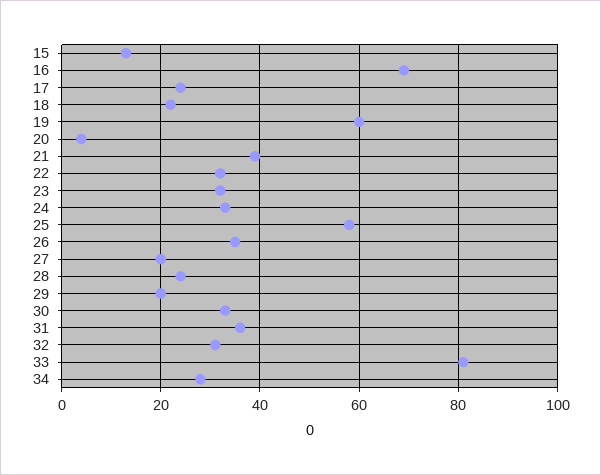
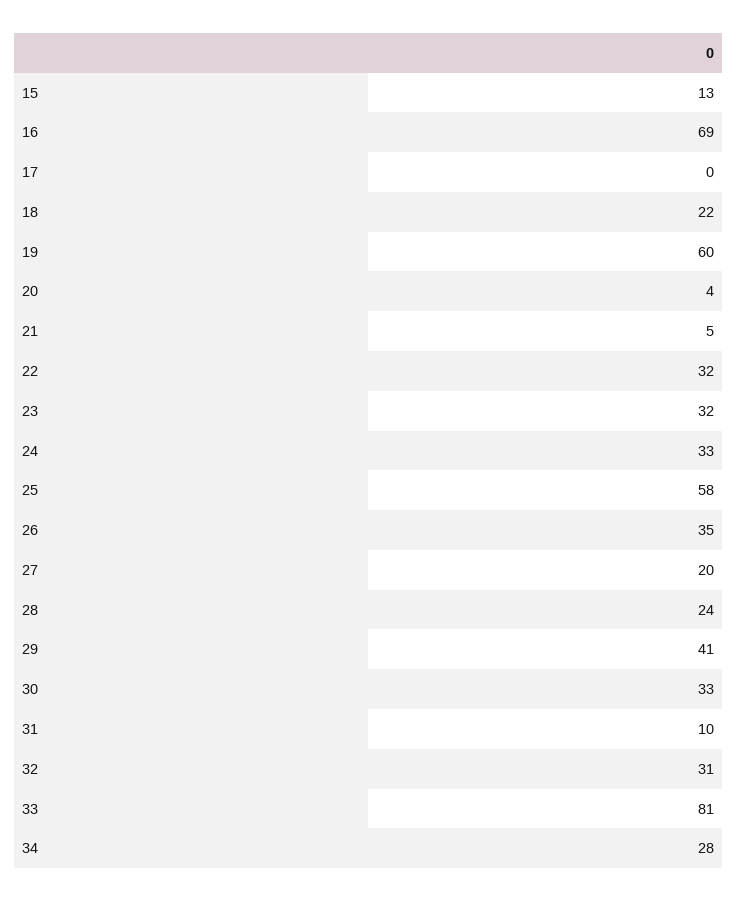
  {
    "15": 13,
    "16": 69,
-   "17": 25,
+   "17": 0,
    "18": 22,
    "19": 60,
    "20": 4,
-   "21": 40,
+   "21": 5,
    "22": 32,
    "23": 32,
    "24": 33,
    "25": 58,
    "26": 35,
    "27": 20,
    "28": 24,
-   "29": 20,
+   "29": 41,
    "30": 33,
-   "31": 35,
+   "31": 10,
    "32": 31,
    "33": 81,
    "34": 28
  }

